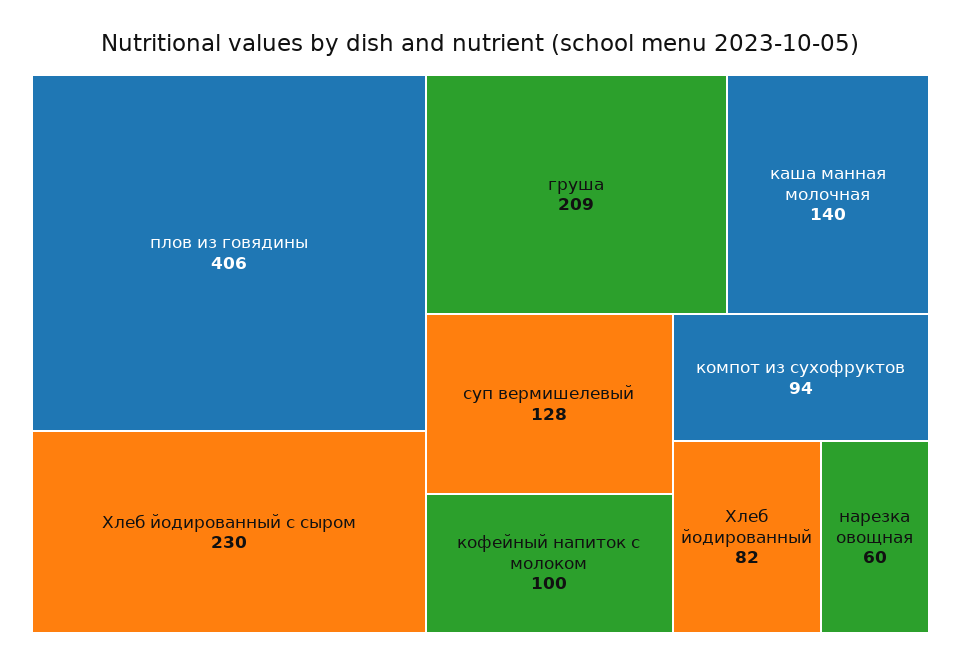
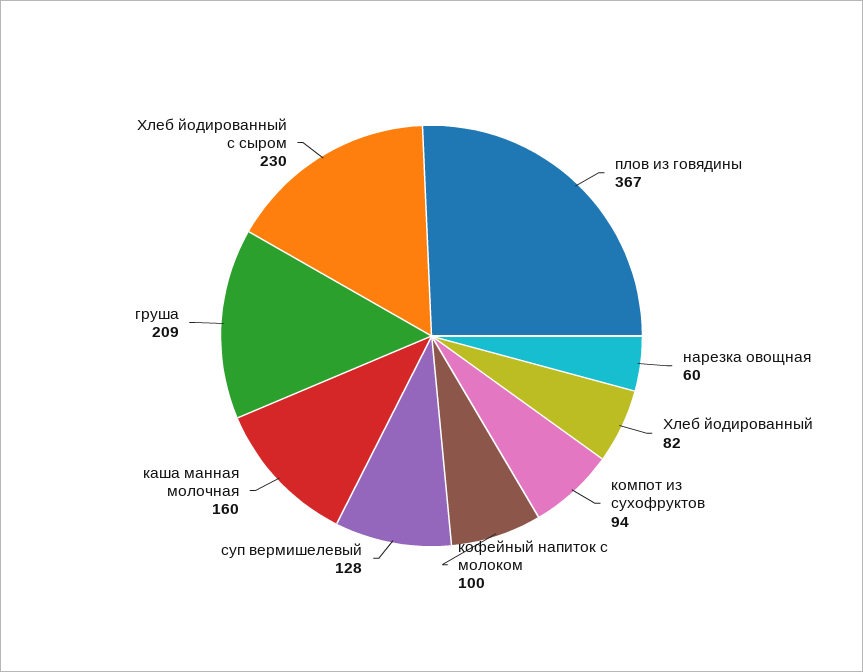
  {
-   "плов из говядины": 406,
+   "плов из говядины": 367,
    "Хлеб йодированный с сыром": 230,
    "груша": 209,
-   "каша манная молочная": 140,
+   "каша манная молочная": 160,
    "суп вермишелевый": 128,
    "кофейный напиток с молоком": 100,
    "компот из сухофруктов": 94,
    "Хлеб йодированный": 82,
    "нарезка овощная": 60
  }

